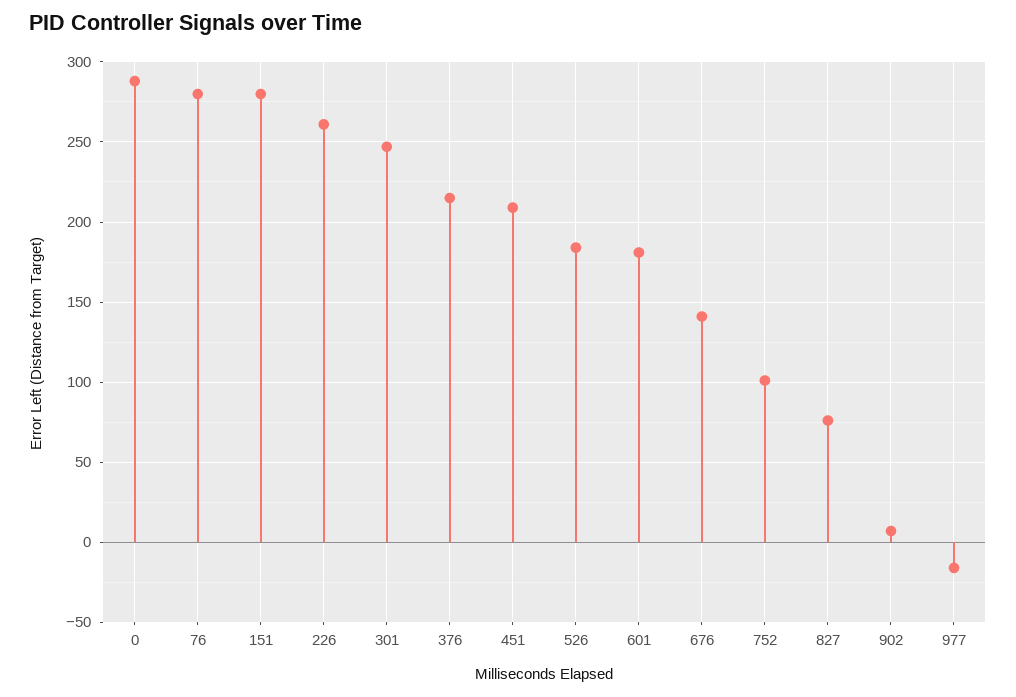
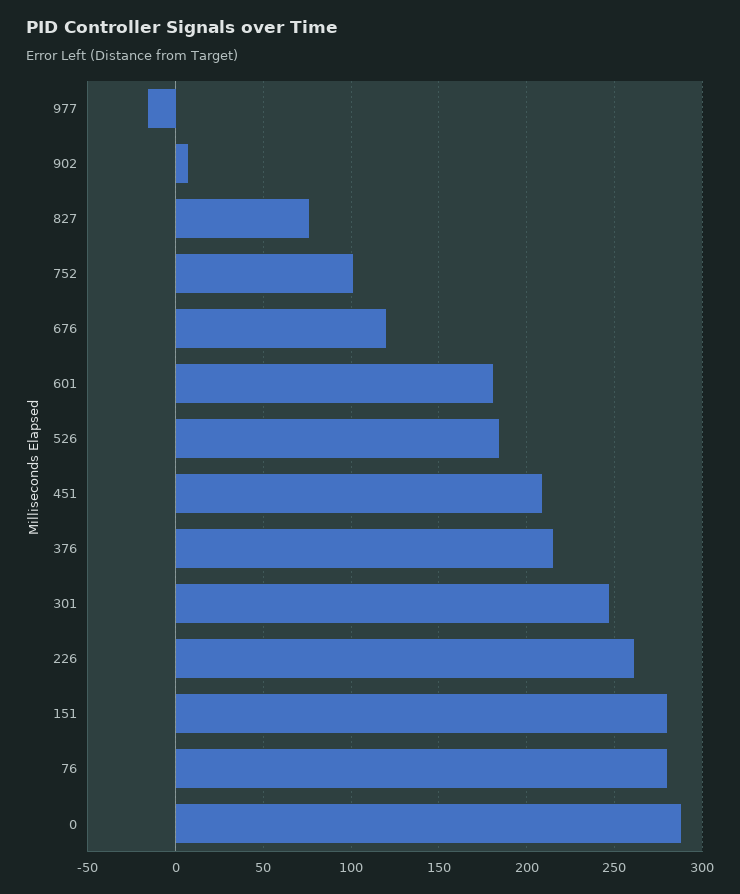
  {
    "0": 290,
    "76": 280,
    "151": 280,
    "226": 260,
    "301": 245,
    "376": 215,
    "451": 210,
    "526": 185,
    "601": 180,
-   "676": 140,
+   "676": 120,
    "752": 100,
    "827": 75,
    "902": 5,
    "977": -15
  }

